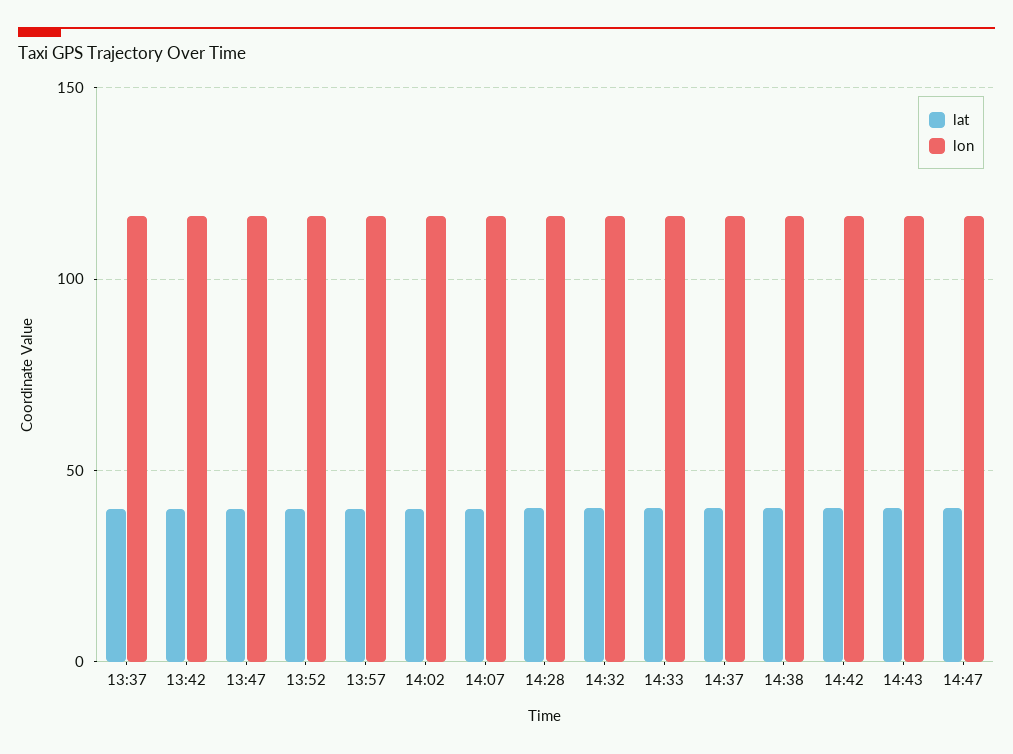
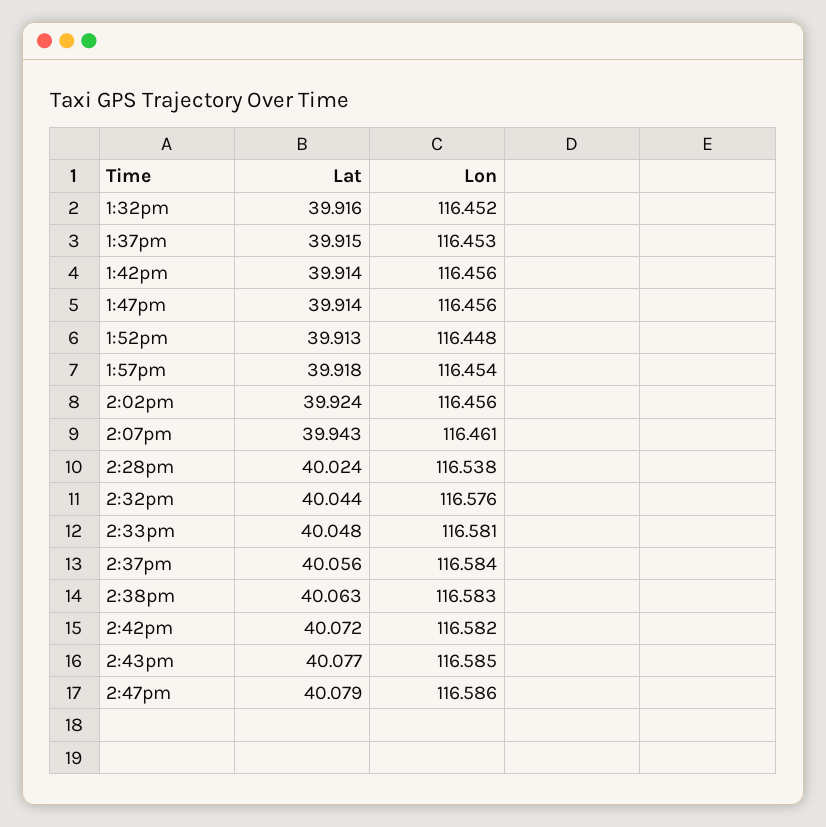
  {
    "lat": {
      "13:37": 39.915,
      "13:42": 39.914,
      "13:47": 39.914,
      "13:52": 39.913,
      "13:57": 39.918,
      "14:02": 39.924,
      "14:07": 39.943,
      "14:28": 40.024,
      "14:32": 40.044,
      "14:33": 40.048,
      "14:37": 40.056,
      "14:38": 40.063,
      "14:42": 40.072,
      "14:43": 40.077,
-     "14:47": 40.079
+     "14:47": 40.079,
+     "1:32pm": 39.916
    },
    "lon": {
      "13:37": 116.453,
      "13:42": 116.456,
      "13:47": 116.456,
      "13:52": 116.448,
      "13:57": 116.454,
      "14:02": 116.456,
      "14:07": 116.461,
      "14:28": 116.538,
      "14:32": 116.576,
      "14:33": 116.581,
      "14:37": 116.584,
      "14:38": 116.583,
      "14:42": 116.582,
      "14:43": 116.585,
-     "14:47": 116.586
+     "14:47": 116.586,
+     "1:32pm": 116.452
    }
  }

